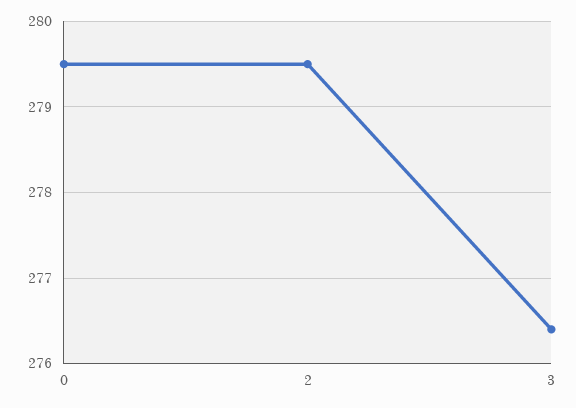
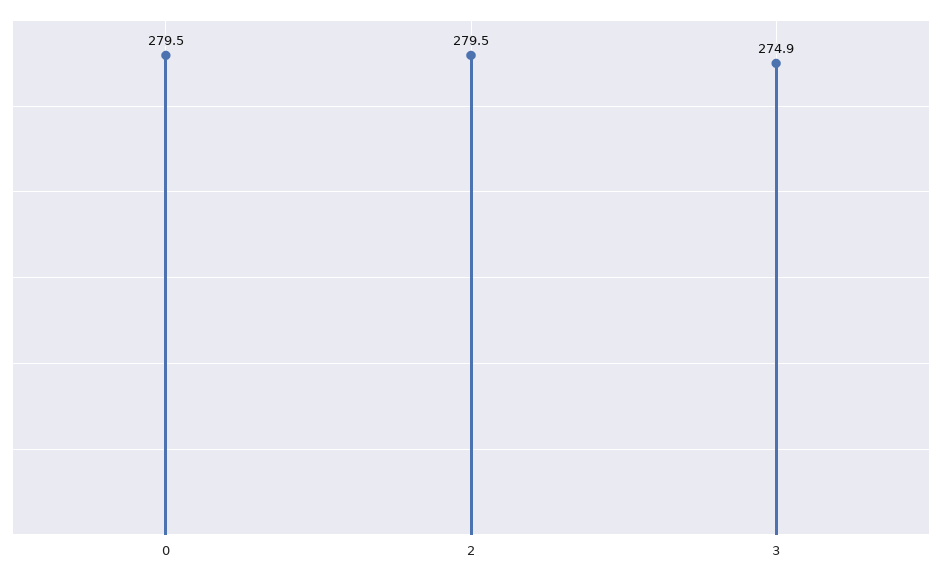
  {
    "0": 279.5,
    "2": 279.5,
-   "3": 276.4
+   "3": 274.9
  }

